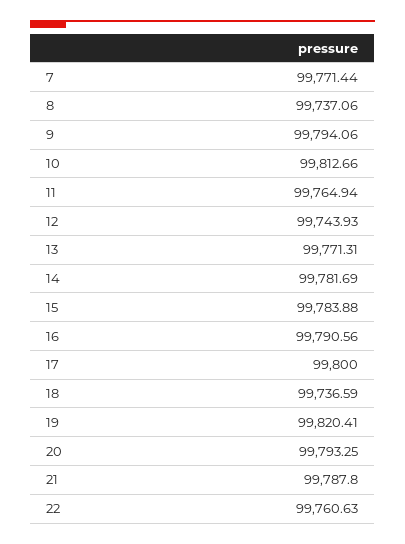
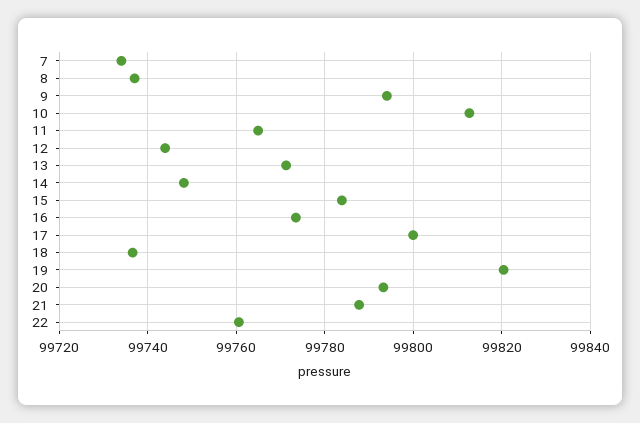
  {
-   "7": 99771.44,
+   "7": 99734,
    "8": 99737.06,
    "9": 99794.06,
    "10": 99812.66,
    "11": 99764.94,
    "12": 99743.93,
    "13": 99771.31,
-   "14": 99781.69,
+   "14": 99748,
    "15": 99783.88,
-   "16": 99790.56,
+   "16": 99774,
    "17": 99800,
    "18": 99736.59,
    "19": 99820.41,
    "20": 99793.25,
    "21": 99787.8,
    "22": 99760.63
  }

